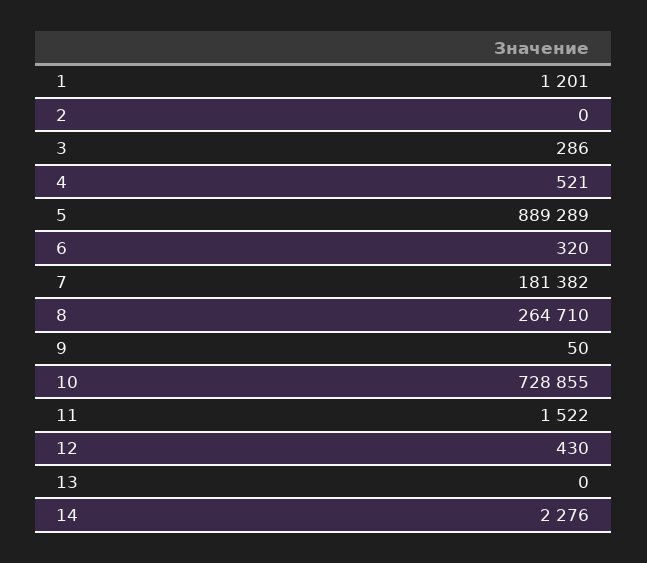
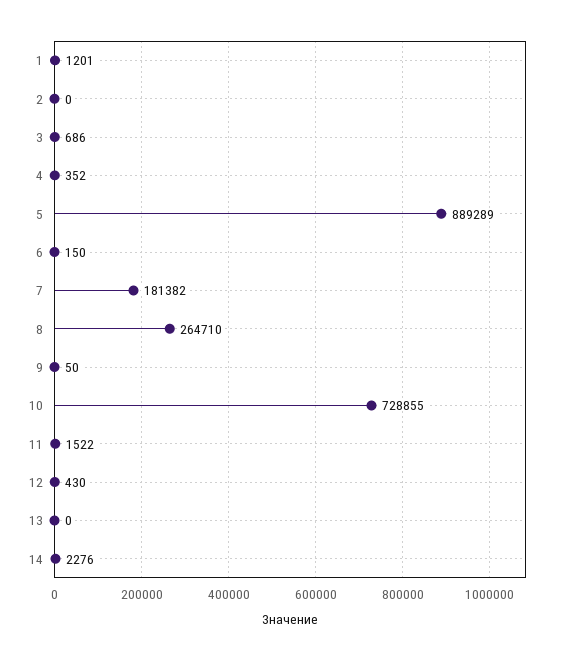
  {
    "1": 1201,
    "2": 0,
-   "3": 286,
+   "3": 686,
-   "4": 521,
+   "4": 352,
    "5": 889289,
-   "6": 320,
+   "6": 150,
    "7": 181382,
    "8": 264710,
    "9": 50,
    "10": 728855,
    "11": 1522,
    "12": 430,
    "13": 0,
    "14": 2276
  }

